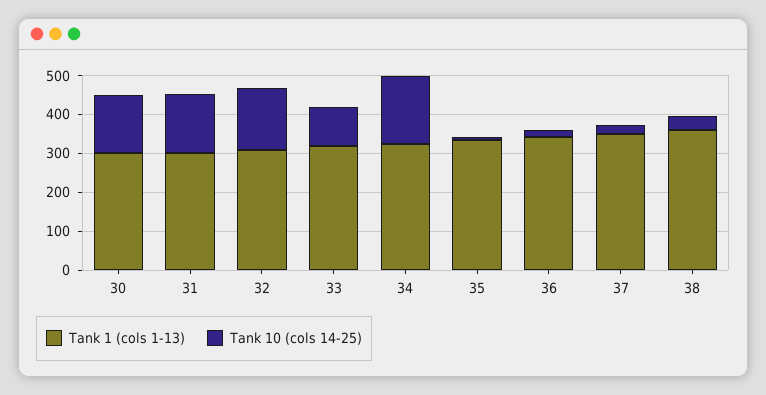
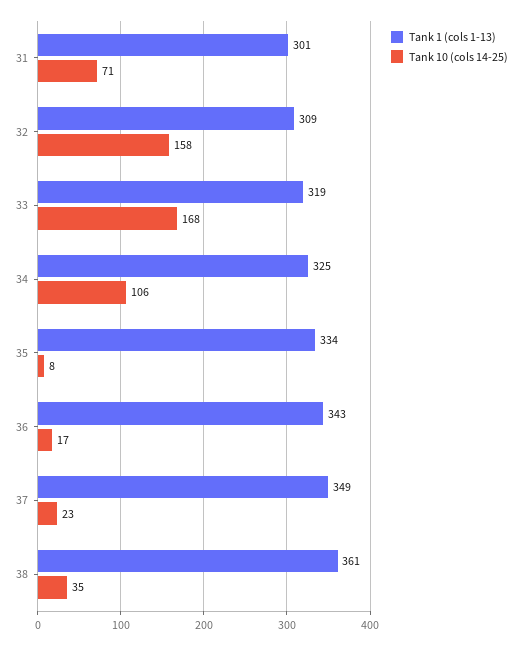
  {
    "Tank 1 (cols 1-13)": {
-     "30": 300,
      "31": 301,
      "32": 309,
      "33": 319,
      "34": 325,
      "35": 334,
      "36": 343,
      "37": 349,
      "38": 361
    },
    "Tank 10 (cols 14-25)": {
-     "30": 150,
-     "31": 150,
+     "31": 71,
      "32": 158,
-     "33": 100,
+     "33": 168,
-     "34": 175,
+     "34": 106,
      "35": 8,
      "36": 17,
      "37": 23,
      "38": 35
    }
  }

